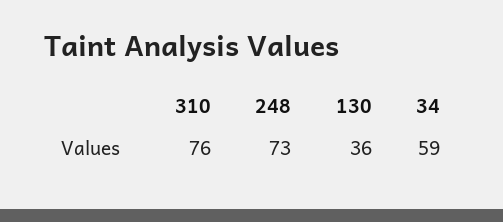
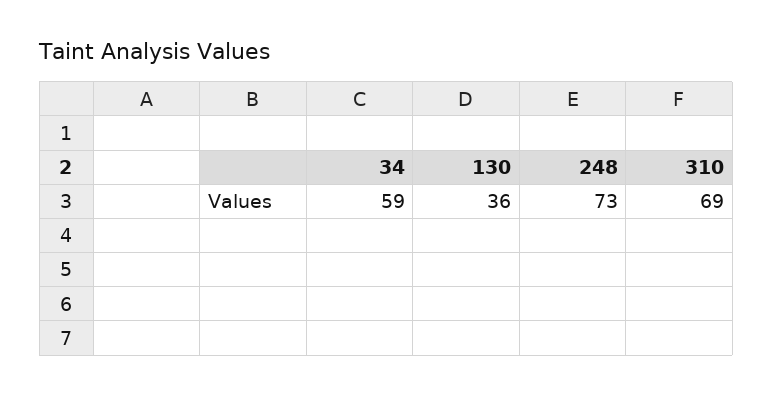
  {
-   "310": 76,
+   "310": 69,
    "248": 73,
    "130": 36,
    "34": 59
  }

